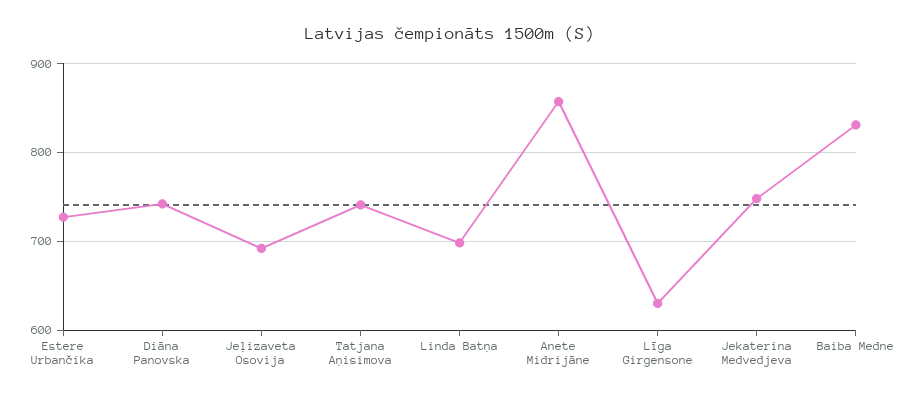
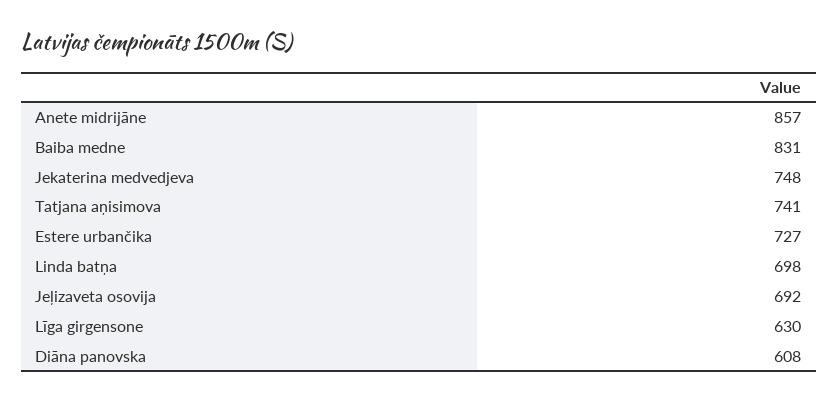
  {
    "Estere Urbančika": 727,
-   "Diāna Panovska": 740,
+   "Diāna Panovska": 608,
    "Jeļizaveta Osovija": 692,
    "Tatjana Aņisimova": 741,
    "Linda Batņa": 698,
    "Anete Midrijāne": 857,
    "Līga Girgensone": 630,
    "Jekaterina Medvedjeva": 748,
    "Baiba Medne": 831
  }

